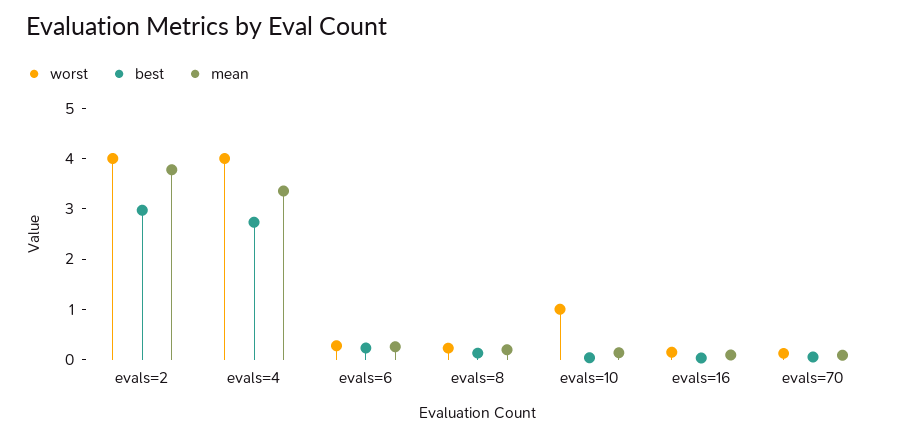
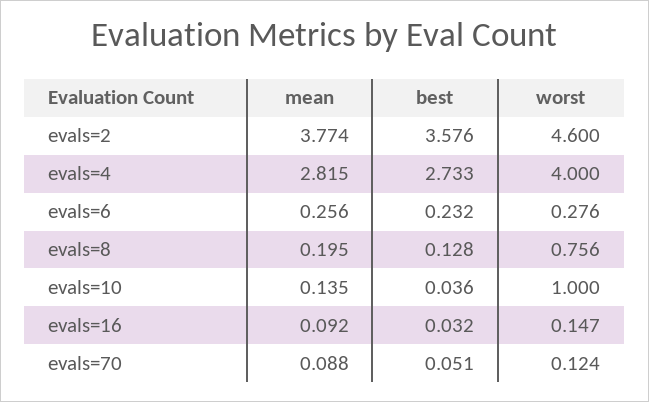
  {
    "worst": {
-     "evals=2": 4,
+     "evals=2": 4.6,
      "evals=4": 4,
      "evals=6": 0.276,
-     "evals=8": 0.2,
+     "evals=8": 0.756,
      "evals=10": 1,
      "evals=16": 0.147,
      "evals=70": 0.124
    },
    "best": {
-     "evals=2": 3,
+     "evals=2": 3.576,
      "evals=4": 2.733,
      "evals=6": 0.232,
      "evals=8": 0.128,
      "evals=10": 0.036,
      "evals=16": 0.032,
      "evals=70": 0.051
    },
    "mean": {
      "evals=2": 3.774,
-     "evals=4": 3.4,
+     "evals=4": 2.815,
      "evals=6": 0.256,
      "evals=8": 0.195,
      "evals=10": 0.135,
      "evals=16": 0.092,
      "evals=70": 0.088
    }
  }

